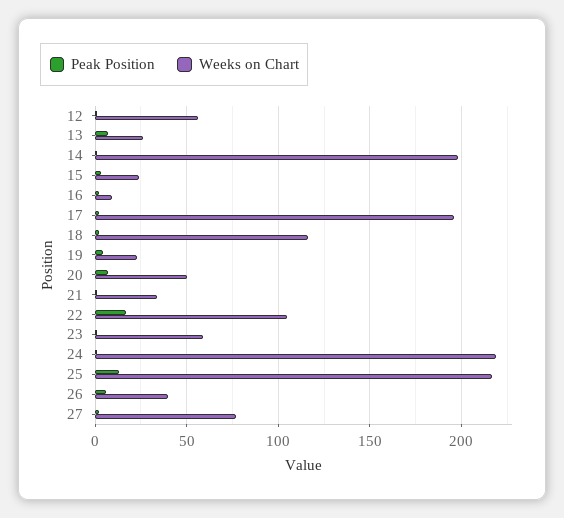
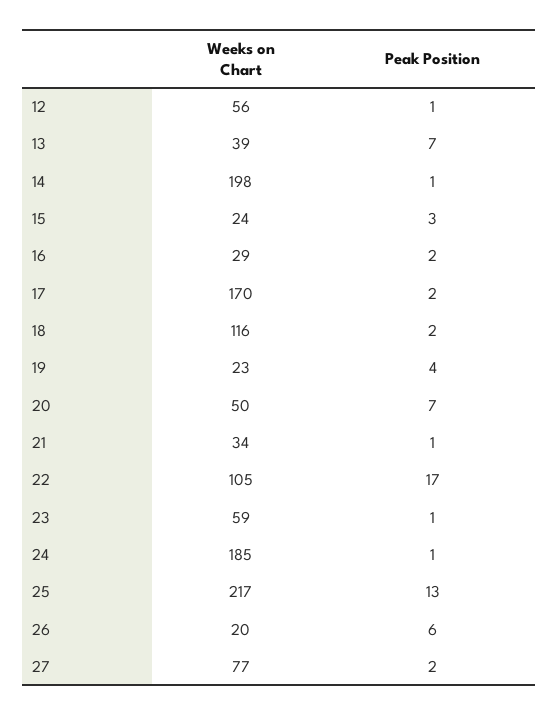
  {
    "Peak Position": {
      "12": 1,
      "13": 7,
      "14": 1,
      "15": 3,
      "16": 2,
      "17": 2,
      "18": 2,
      "19": 4,
      "20": 7,
      "21": 1,
      "22": 17,
      "23": 1,
      "24": 1,
      "25": 13,
      "26": 6,
      "27": 2
    },
    "Weeks on Chart": {
      "12": 56,
-     "13": 25,
+     "13": 39,
      "14": 198,
      "15": 24,
-     "16": 10,
+     "16": 29,
-     "17": 195,
+     "17": 170,
      "18": 116,
      "19": 23,
      "20": 50,
      "21": 34,
      "22": 105,
      "23": 59,
-     "24": 220,
+     "24": 185,
      "25": 217,
-     "26": 40,
+     "26": 20,
      "27": 77
    }
  }

